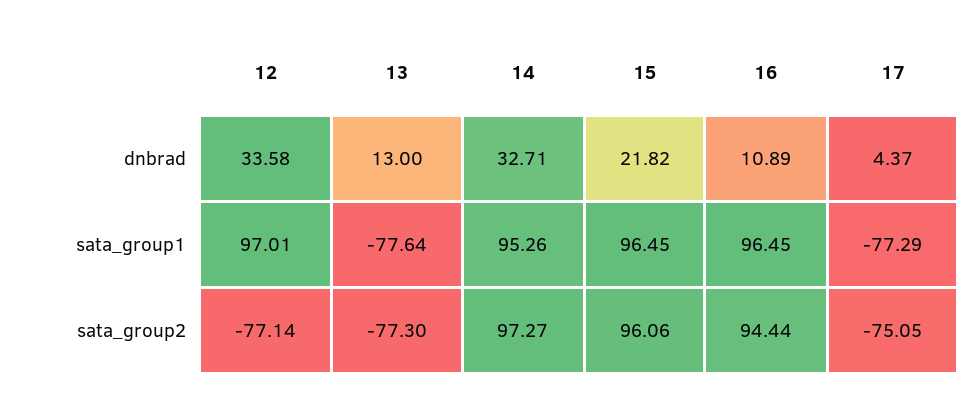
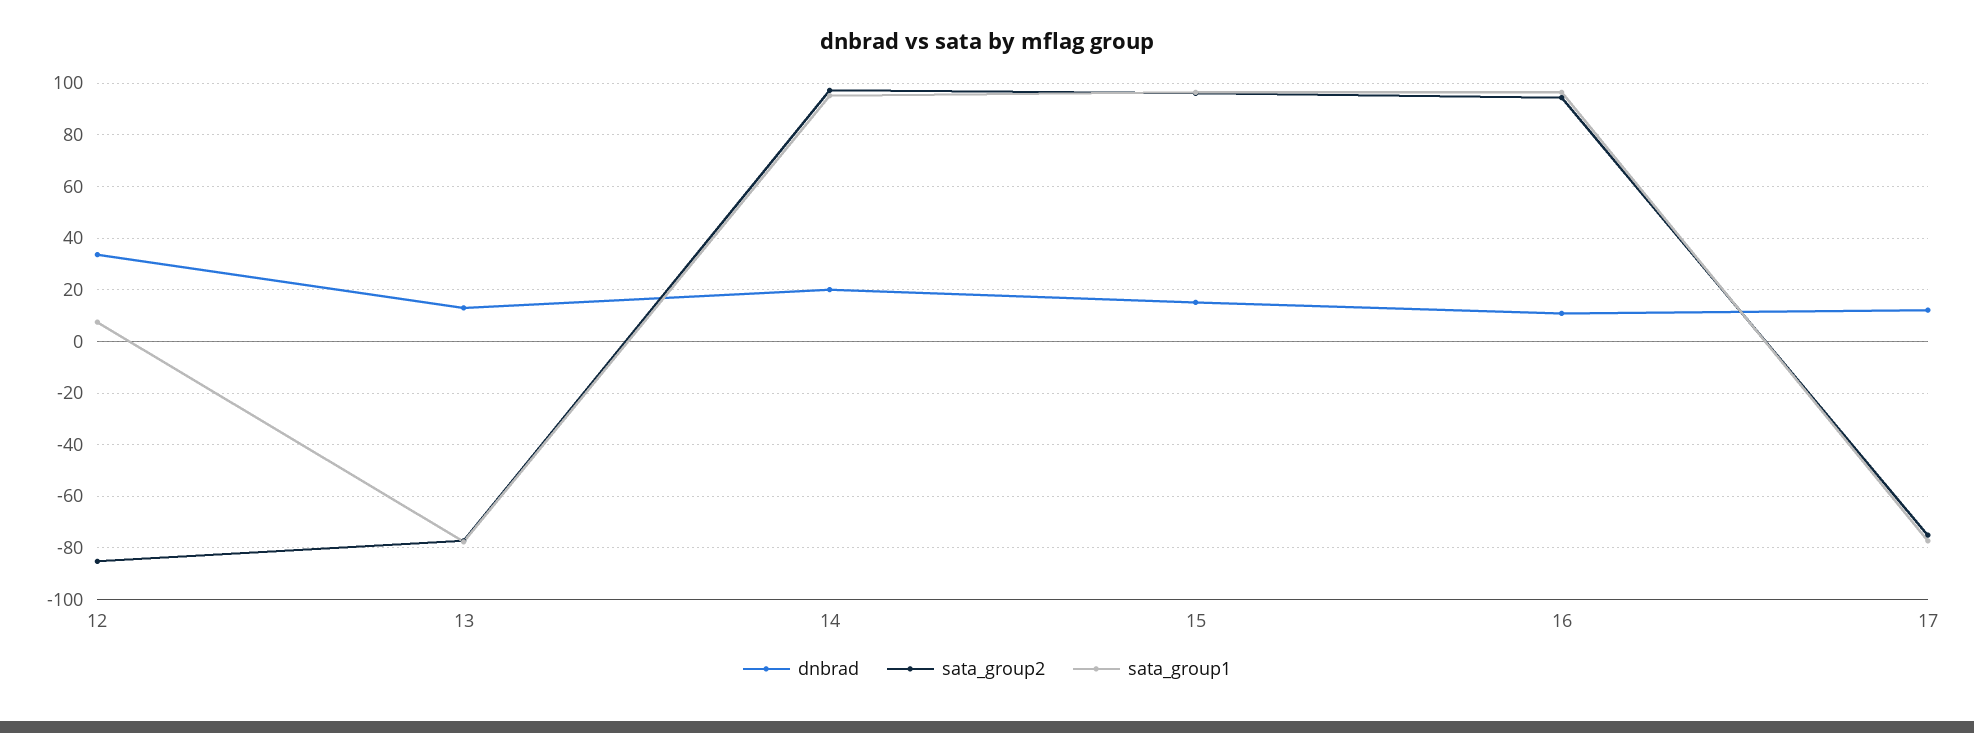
  {
    "dnbrad": {
      "12": 33.58,
      "13": 13,
-     "14": 32.71,
+     "14": 20,
-     "15": 21.82,
+     "15": 15,
      "16": 10.89,
-     "17": 4.37
+     "17": 12.5
    },
    "sata_group1": {
-     "12": 97.01,
+     "12": 7.5,
      "13": -77.64,
      "14": 95.26,
      "15": 96.45,
      "16": 96.45,
      "17": -77.29
    },
    "sata_group2": {
-     "12": -77.14,
+     "12": -85,
      "13": -77.3,
      "14": 97.27,
      "15": 96.06,
      "16": 94.44,
      "17": -75.05
    }
  }

